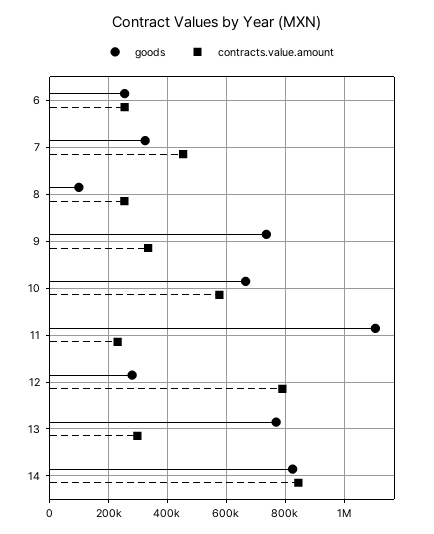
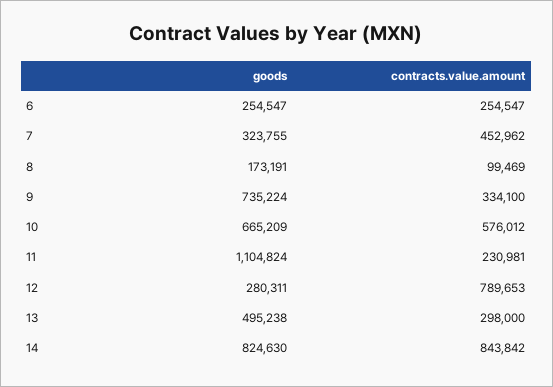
  {
    "goods": {
      "6": 254547,
      "7": 323755,
-     "8": 100000,
+     "8": 173191,
      "9": 735224,
      "10": 665209,
      "11": 1104824,
      "12": 280311,
-     "13": 775000,
+     "13": 495238,
      "14": 824630
    },
    "contracts.value.amount": {
      "6": 254547,
      "7": 452962,
-     "8": 250000,
+     "8": 99469,
      "9": 334100,
      "10": 576012,
      "11": 230981,
      "12": 789653,
      "13": 298000,
      "14": 843842
    }
  }

